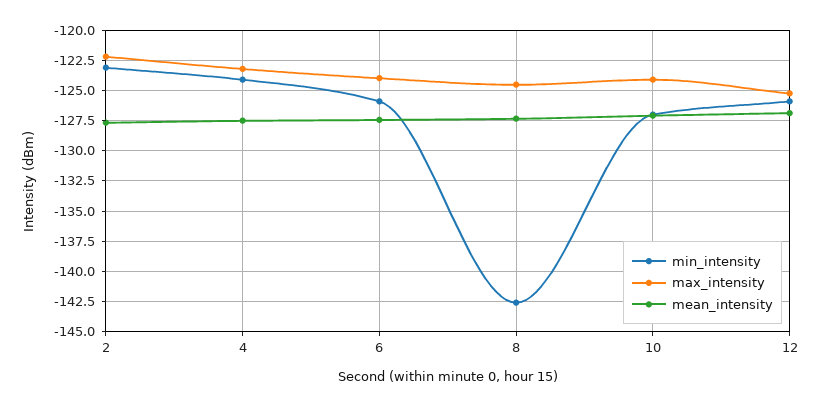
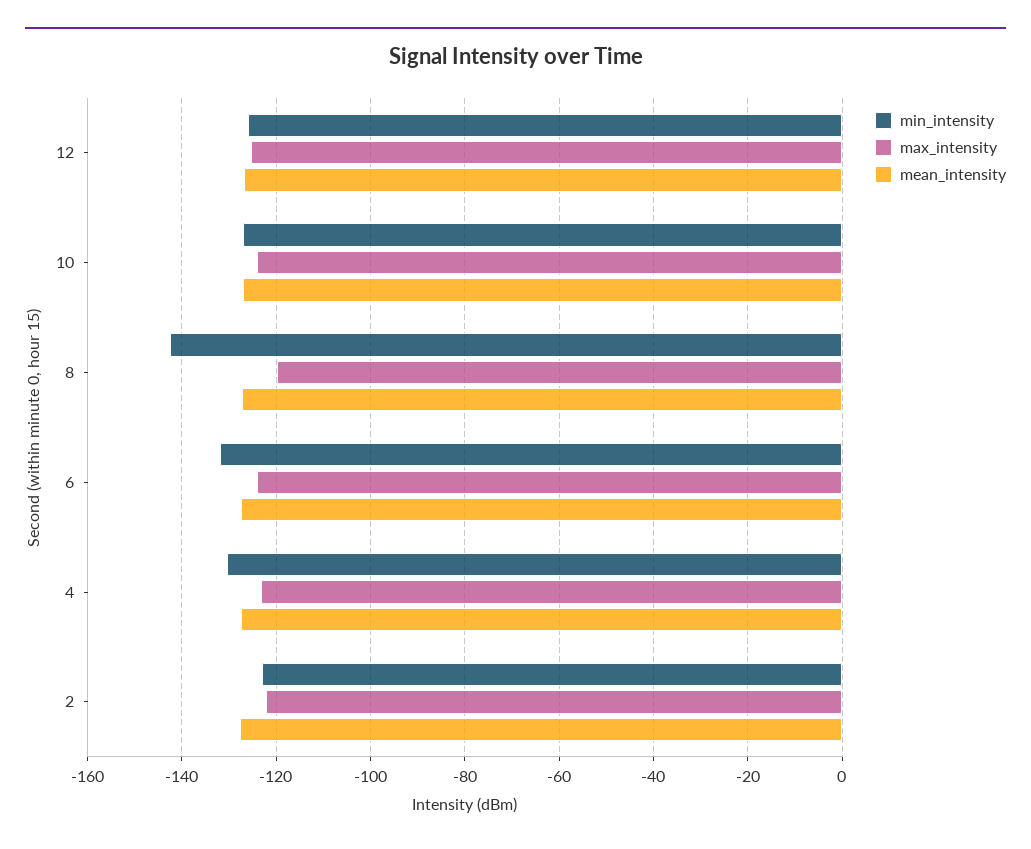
  {
    "min_intensity": {
      "2": -123,
-     "4": -124,
+     "4": -130,
-     "6": -126,
+     "6": -132,
      "8": -142.5,
      "10": -127,
      "12": -126
    },
    "max_intensity": {
      "2": -122,
      "4": -123,
      "6": -124,
-     "8": -124.5,
+     "8": -120,
      "10": -124,
      "12": -125
    },
    "mean_intensity": {
      "2": -127.5,
      "4": -127.5,
      "6": -127.5,
      "8": -127.5,
      "10": -127,
      "12": -127
    }
  }

